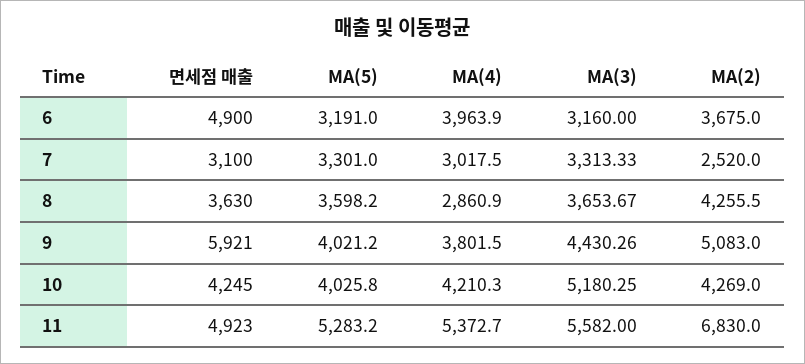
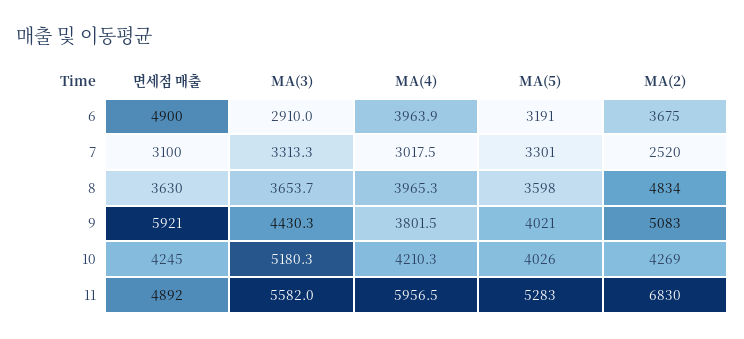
  {
    "면세점 매출": {
      "6": 4900,
      "7": 3100,
      "8": 3630,
      "9": 5921,
      "10": 4245,
-     "11": 4923
+     "11": 4892
    },
    "MA(5)": {
      "6": 3191,
      "7": 3301,
      "8": 3598.2,
      "9": 4021.2,
      "10": 4025.8,
      "11": 5283.2
    },
    "MA(4)": {
      "6": 3963.9,
      "7": 3017.5,
-     "8": 2860.9,
+     "8": 3965.3,
      "9": 3801.5,
      "10": 4210.3,
-     "11": 5372.7
+     "11": 5956.5
    },
    "MA(3)": {
-     "6": 3160,
+     "6": 2910,
      "7": 3313.33,
      "8": 3653.67,
      "9": 4430.26,
      "10": 5180.25,
      "11": 5582
    },
    "MA(2)": {
      "6": 3675,
      "7": 2520,
-     "8": 4255.5,
+     "8": 4834,
      "9": 5083,
      "10": 4269,
      "11": 6830
    }
  }

